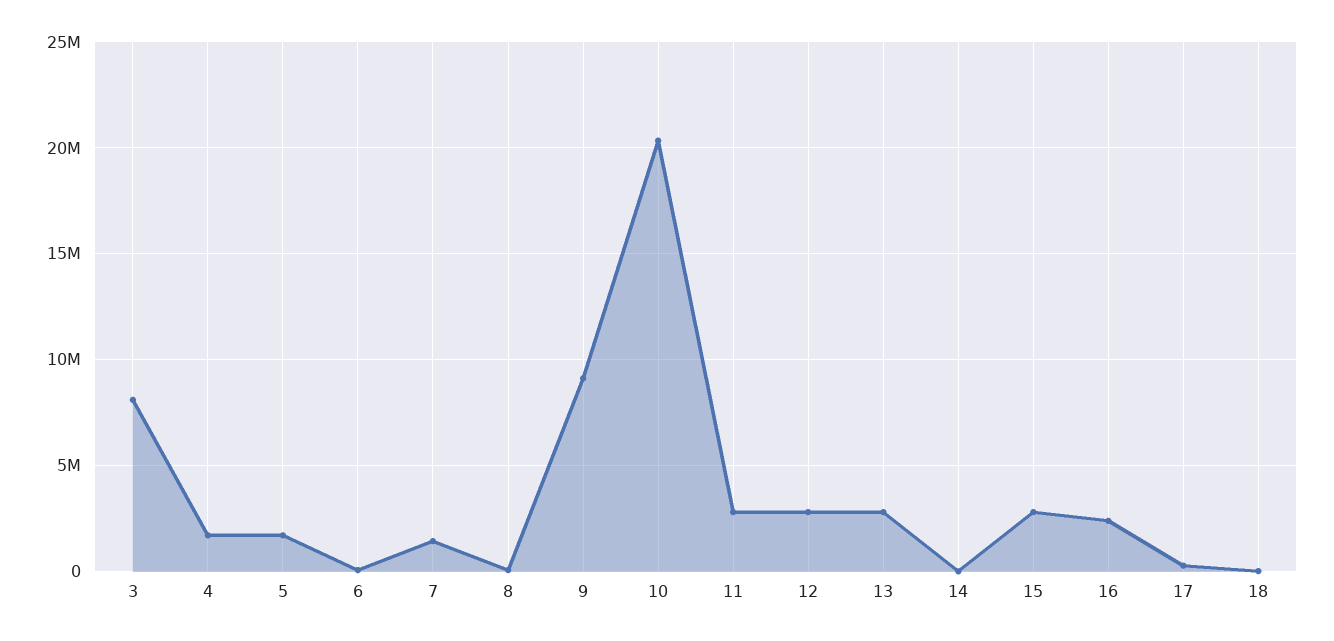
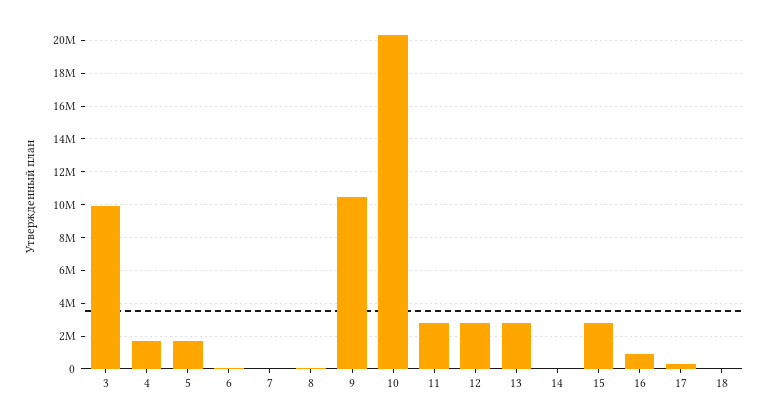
  {
-   "3": 8000000,
+   "3": 10000000,
    "4": 1500000,
    "5": 1500000,
    "6": 0,
-   "7": 1500000,
+   "7": 0,
    "8": 0,
-   "9": 9000000,
+   "9": 10500000,
    "10": 20500000,
    "11": 3000000,
    "12": 3000000,
    "13": 3000000,
    "14": 0,
    "15": 3000000,
-   "16": 2500000,
+   "16": 1000000,
    "17": 500000,
    "18": 0
  }

